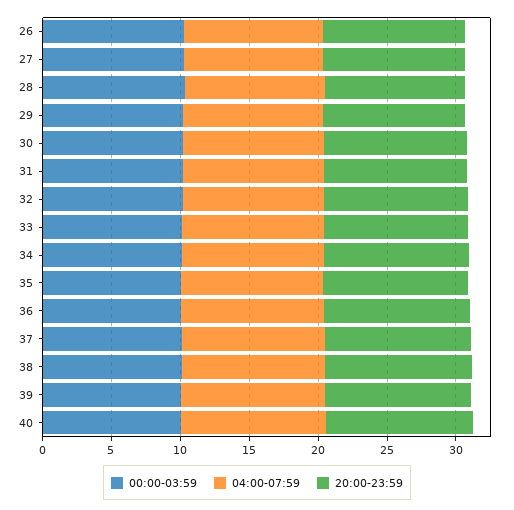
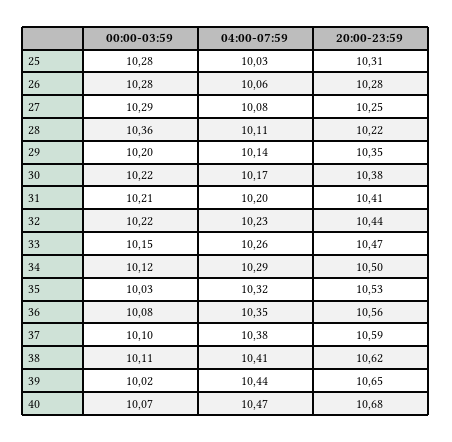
  {
    "00:00-03:59": {
      "26": 10.28,
      "27": 10.29,
      "28": 10.36,
      "29": 10.2,
      "30": 10.22,
      "31": 10.21,
      "32": 10.22,
      "33": 10.15,
      "34": 10.12,
      "35": 10.03,
      "36": 10.08,
      "37": 10.1,
      "38": 10.11,
      "39": 10.02,
-     "40": 10.07
+     "40": 10.07,
+     "25": 10.28
    },
    "04:00-07:59": {
      "26": 10.06,
      "27": 10.08,
      "28": 10.11,
      "29": 10.14,
      "30": 10.17,
      "31": 10.2,
      "32": 10.23,
      "33": 10.26,
      "34": 10.29,
      "35": 10.32,
      "36": 10.35,
      "37": 10.38,
      "38": 10.41,
      "39": 10.44,
-     "40": 10.47
+     "40": 10.47,
+     "25": 10.03
    },
    "20:00-23:59": {
      "26": 10.28,
      "27": 10.25,
      "28": 10.22,
      "29": 10.35,
      "30": 10.38,
      "31": 10.41,
      "32": 10.44,
      "33": 10.47,
      "34": 10.5,
      "35": 10.53,
      "36": 10.56,
      "37": 10.59,
      "38": 10.62,
      "39": 10.65,
-     "40": 10.68
+     "40": 10.68,
+     "25": 10.31
    }
  }

